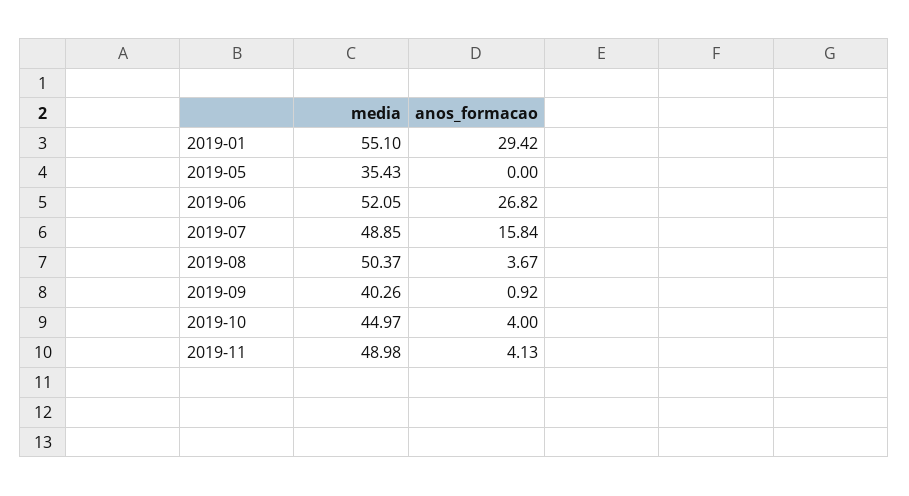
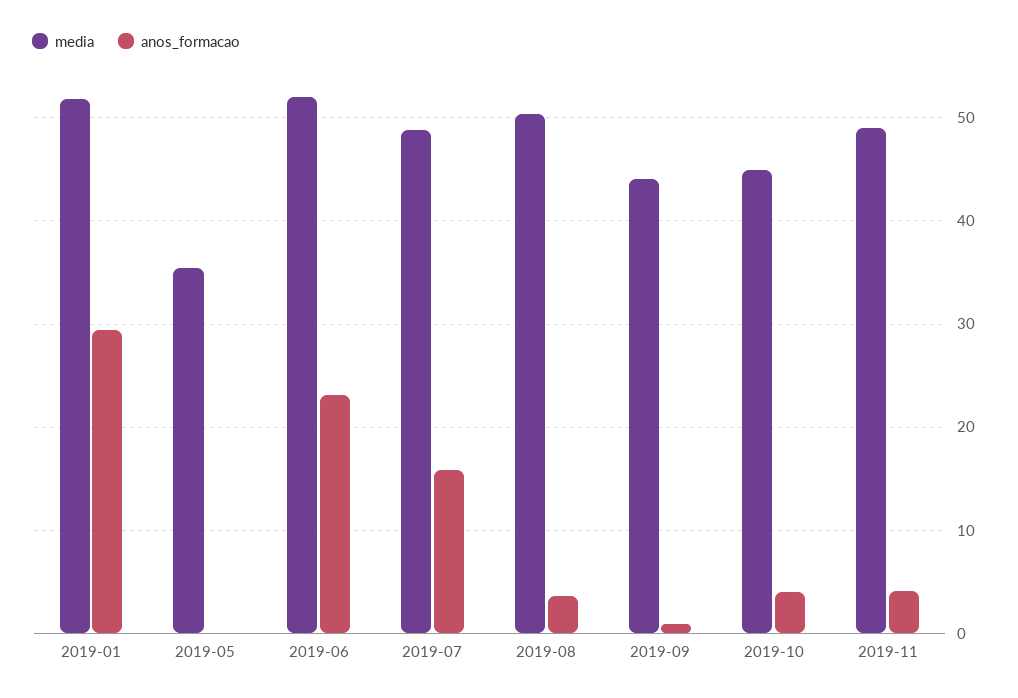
  {
    "media": {
-     "2019-01": 55.1,
+     "2019-01": 52,
      "2019-05": 35.43,
      "2019-06": 52.05,
      "2019-07": 48.85,
      "2019-08": 50.37,
-     "2019-09": 40.26,
+     "2019-09": 44,
      "2019-10": 44.97,
      "2019-11": 48.98
    },
    "anos_formacao": {
      "2019-01": 29.42,
      "2019-05": 0,
-     "2019-06": 26.82,
+     "2019-06": 23,
      "2019-07": 15.84,
      "2019-08": 3.67,
      "2019-09": 0.92,
      "2019-10": 4,
      "2019-11": 4.13
    }
  }

